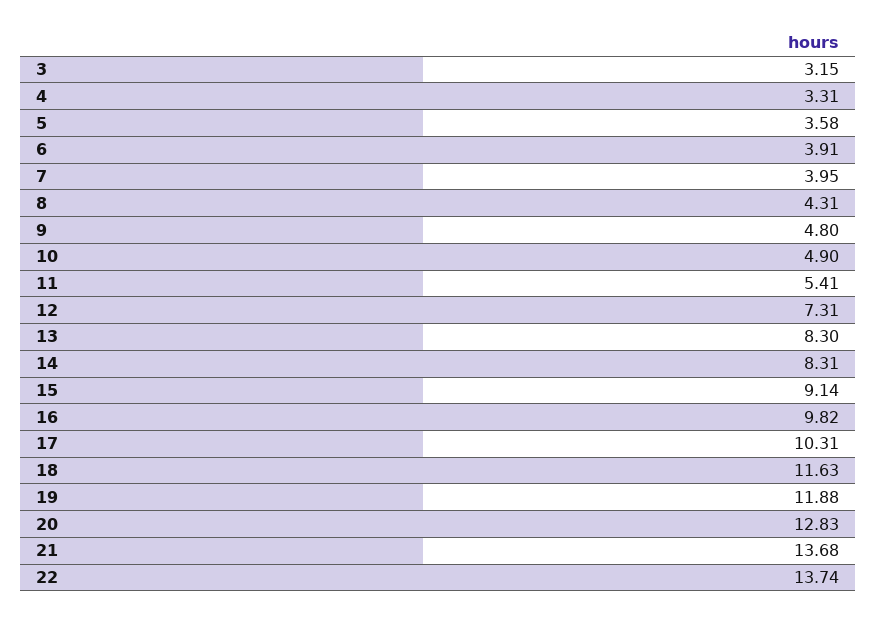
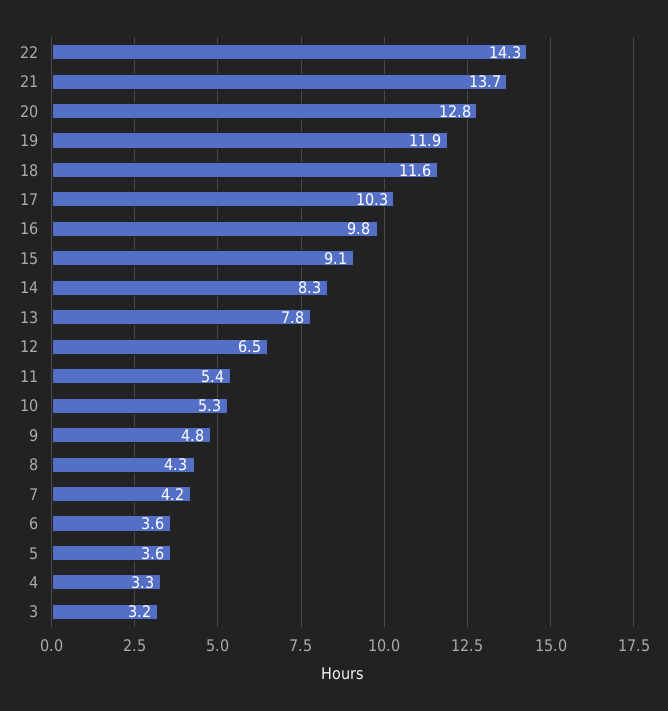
  {
    "3": 3.15,
    "4": 3.31,
    "5": 3.58,
-   "6": 3.91,
+   "6": 3.6,
-   "7": 3.95,
+   "7": 4.2,
    "8": 4.31,
    "9": 4.8,
-   "10": 4.9,
+   "10": 5.3,
    "11": 5.41,
-   "12": 7.31,
+   "12": 6.5,
-   "13": 8.3,
+   "13": 7.8,
    "14": 8.31,
    "15": 9.14,
    "16": 9.82,
    "17": 10.31,
    "18": 11.63,
    "19": 11.88,
    "20": 12.83,
    "21": 13.68,
-   "22": 13.74
+   "22": 14.3
  }

